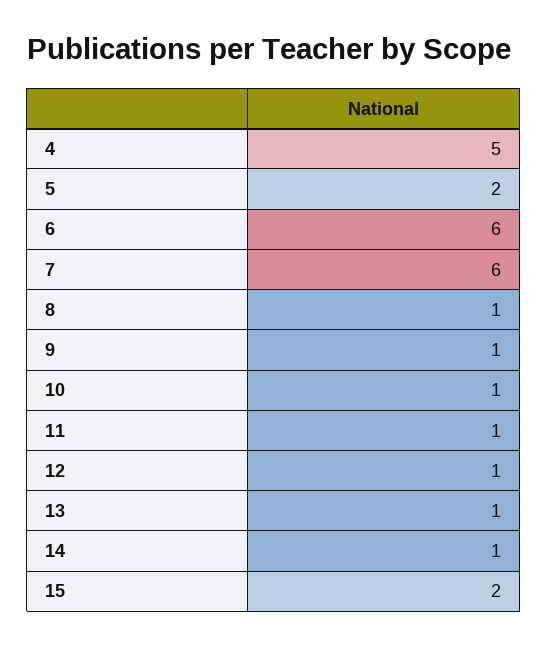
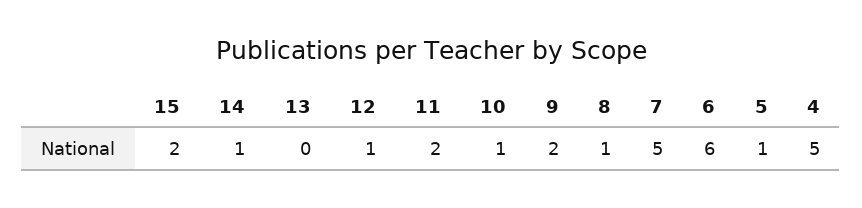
  {
    "4": 5,
-   "5": 2,
+   "5": 1,
    "6": 6,
-   "7": 6,
+   "7": 5,
    "8": 1,
-   "9": 1,
+   "9": 2,
    "10": 1,
-   "11": 1,
+   "11": 2,
    "12": 1,
-   "13": 1,
+   "13": 0,
    "14": 1,
    "15": 2
  }

